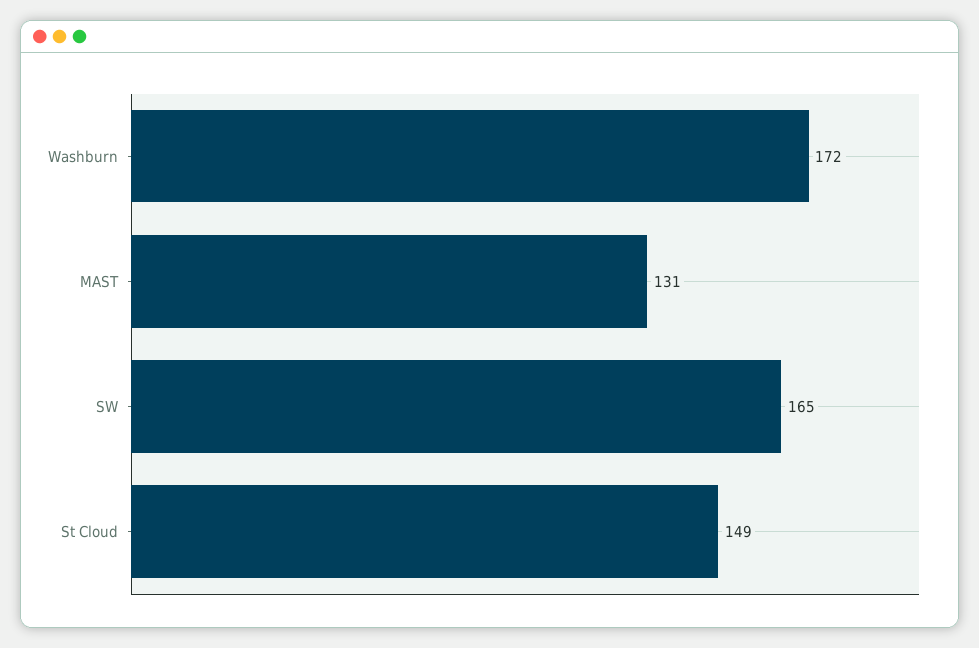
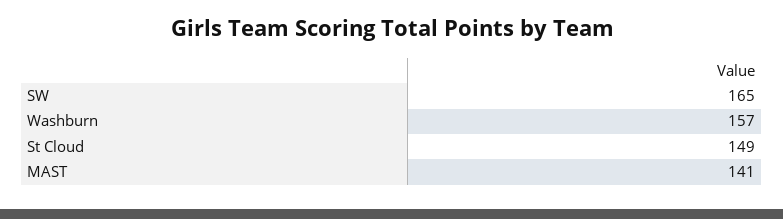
  {
-   "Washburn": 172,
+   "Washburn": 157,
-   "MAST": 131,
+   "MAST": 141,
    "SW": 165,
    "St Cloud": 149
  }

